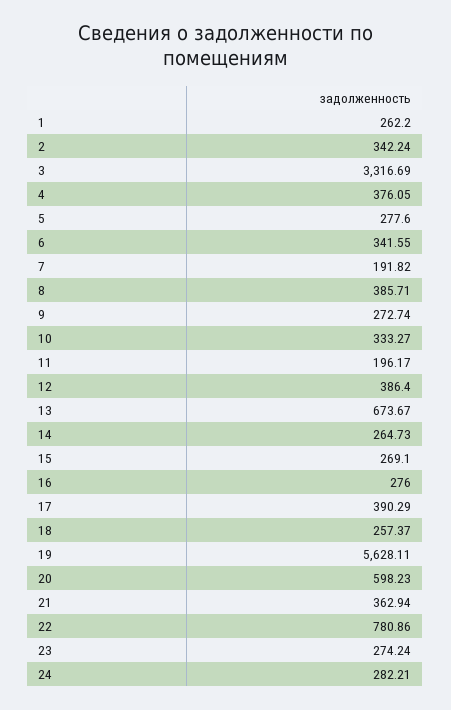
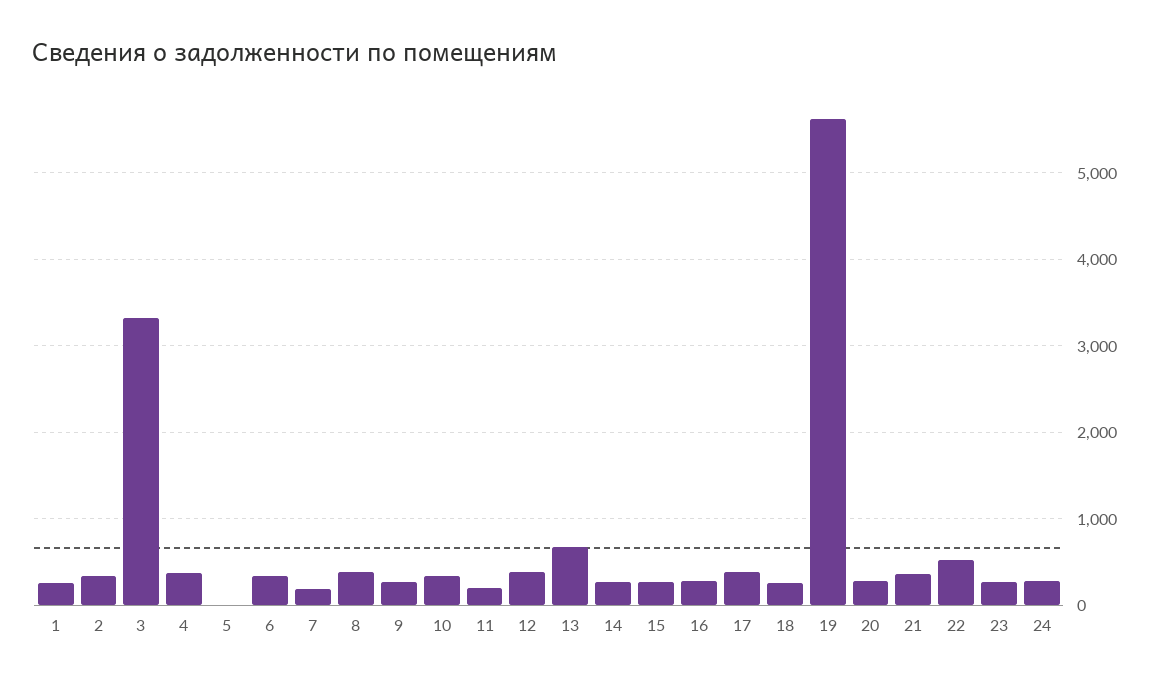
  {
    "1": 262.2,
    "2": 342.24,
    "3": 3316.69,
    "4": 376.05,
-   "5": 277.6,
+   "5": 0,
    "6": 341.55,
    "7": 191.82,
    "8": 385.71,
    "9": 272.74,
    "10": 333.27,
    "11": 196.17,
    "12": 386.4,
    "13": 673.67,
    "14": 264.73,
    "15": 269.1,
    "16": 276,
    "17": 390.29,
    "18": 257.37,
    "19": 5628.11,
-   "20": 598.23,
+   "20": 300,
    "21": 362.94,
-   "22": 780.86,
+   "22": 500,
    "23": 274.24,
    "24": 282.21
  }

